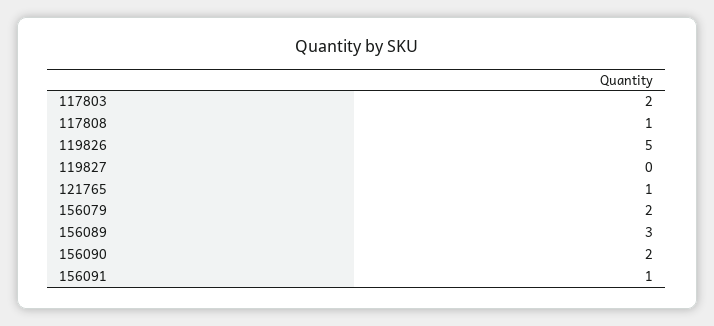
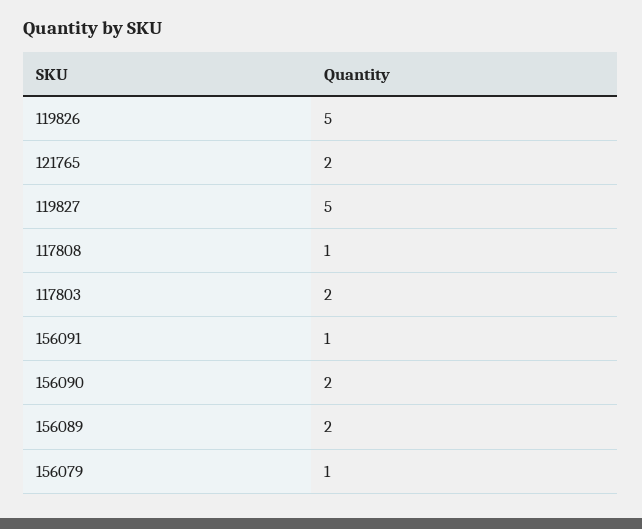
  {
    "117803": 2,
    "117808": 1,
    "119826": 5,
-   "119827": 0,
+   "119827": 5,
-   "121765": 1,
+   "121765": 2,
-   "156079": 2,
+   "156079": 1,
-   "156089": 3,
+   "156089": 2,
    "156090": 2,
    "156091": 1
  }

